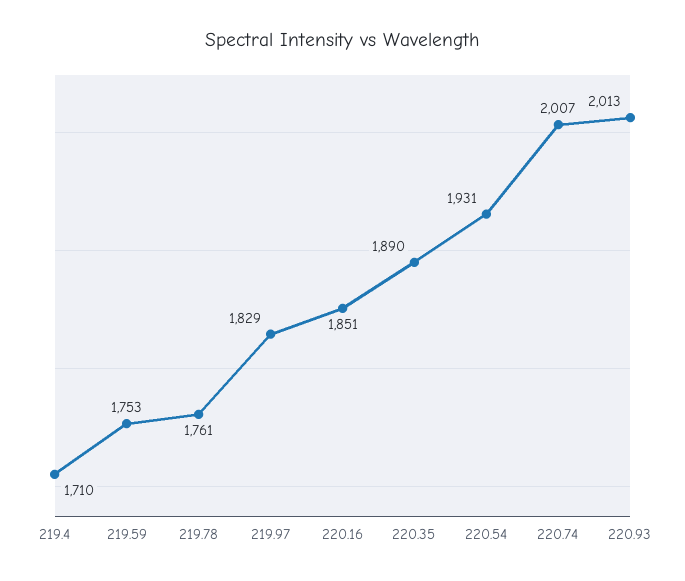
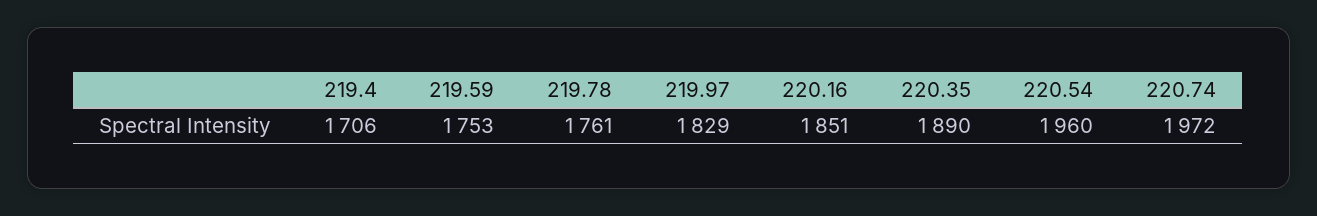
  {
-   "219.4": 1710,
+   "219.4": 1706,
    "219.59": 1753,
    "219.78": 1761,
    "219.97": 1829,
    "220.16": 1851,
    "220.35": 1890,
-   "220.54": 1931,
+   "220.54": 1960,
-   "220.74": 2007,
+   "220.74": 1972
-   "220.93": 2013
  }

